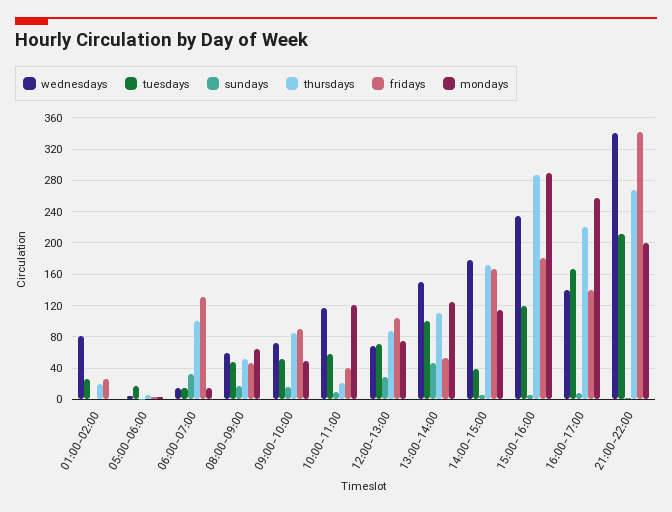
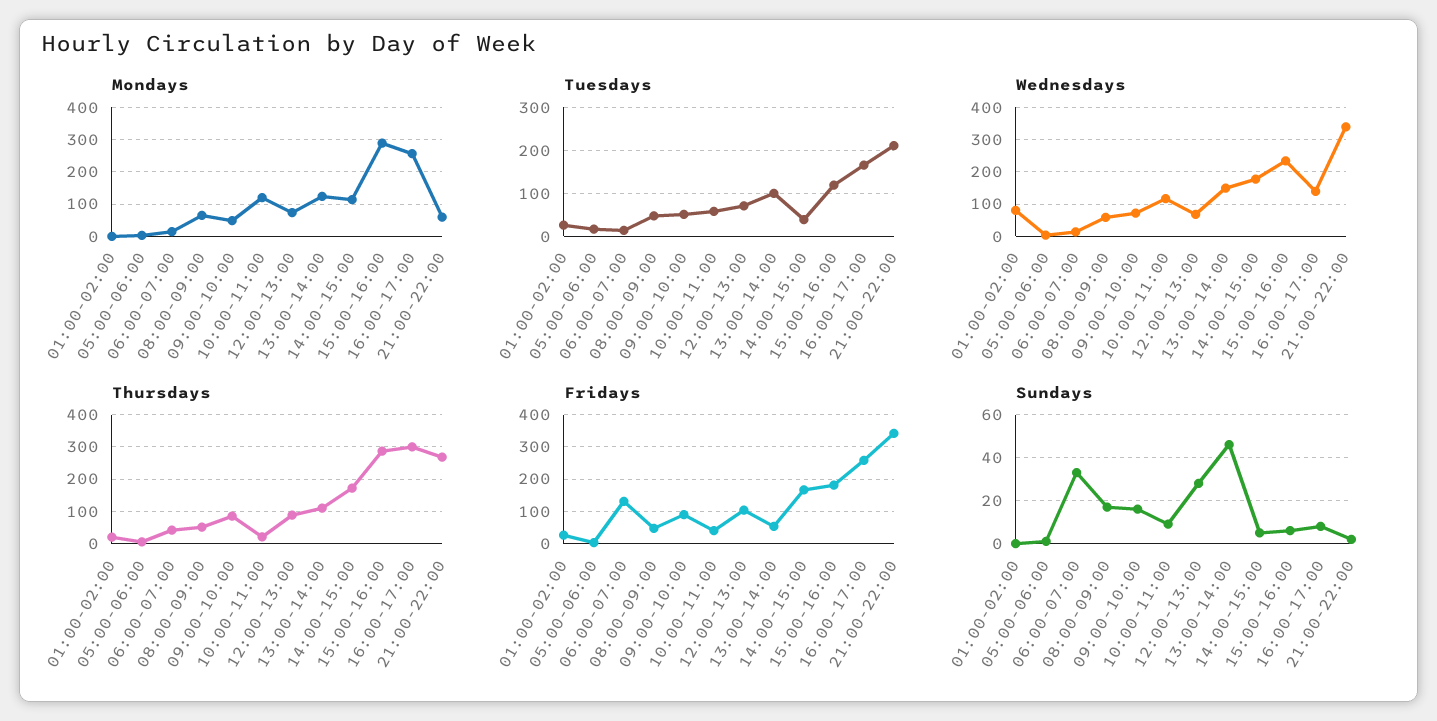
  {
    "wednesdays": {
      "01:00-02:00": 80,
      "05:00-06:00": 0,
      "06:00-07:00": 10,
      "08:00-09:00": 60,
      "09:00-10:00": 70,
      "10:00-11:00": 120,
      "12:00-13:00": 70,
      "13:00-14:00": 150,
      "14:00-15:00": 180,
      "15:00-16:00": 230,
      "16:00-17:00": 140,
      "21:00-22:00": 340
    },
    "tuesdays": {
      "01:00-02:00": 30,
      "05:00-06:00": 20,
      "06:00-07:00": 10,
      "08:00-09:00": 50,
      "09:00-10:00": 50,
      "10:00-11:00": 60,
      "12:00-13:00": 70,
      "13:00-14:00": 100,
      "14:00-15:00": 40,
      "15:00-16:00": 120,
      "16:00-17:00": 170,
      "21:00-22:00": 210
    },
    "sundays": {
      "01:00-02:00": 0,
      "05:00-06:00": 0,
      "06:00-07:00": 35,
      "08:00-09:00": 15,
      "09:00-10:00": 15,
      "10:00-11:00": 10,
      "12:00-13:00": 30,
      "13:00-14:00": 45,
      "14:00-15:00": 5,
      "15:00-16:00": 5,
      "16:00-17:00": 10,
      "21:00-22:00": 0
    },
    "thursdays": {
      "01:00-02:00": 20,
      "05:00-06:00": 10,
-     "06:00-07:00": 100,
+     "06:00-07:00": 40,
      "08:00-09:00": 50,
      "09:00-10:00": 90,
      "10:00-11:00": 20,
      "12:00-13:00": 90,
      "13:00-14:00": 110,
      "14:00-15:00": 170,
      "15:00-16:00": 290,
-     "16:00-17:00": 220,
+     "16:00-17:00": 300,
      "21:00-22:00": 270
    },
    "fridays": {
      "01:00-02:00": 30,
      "05:00-06:00": 0,
      "06:00-07:00": 130,
      "08:00-09:00": 50,
      "09:00-10:00": 90,
      "10:00-11:00": 40,
      "12:00-13:00": 100,
      "13:00-14:00": 50,
      "14:00-15:00": 170,
      "15:00-16:00": 180,
-     "16:00-17:00": 140,
+     "16:00-17:00": 260,
      "21:00-22:00": 340
    },
    "mondays": {
      "01:00-02:00": 0,
      "05:00-06:00": 0,
      "06:00-07:00": 20,
      "08:00-09:00": 70,
      "09:00-10:00": 50,
      "10:00-11:00": 120,
      "12:00-13:00": 70,
      "13:00-14:00": 120,
      "14:00-15:00": 110,
      "15:00-16:00": 290,
      "16:00-17:00": 260,
-     "21:00-22:00": 200
+     "21:00-22:00": 60
    }
  }

